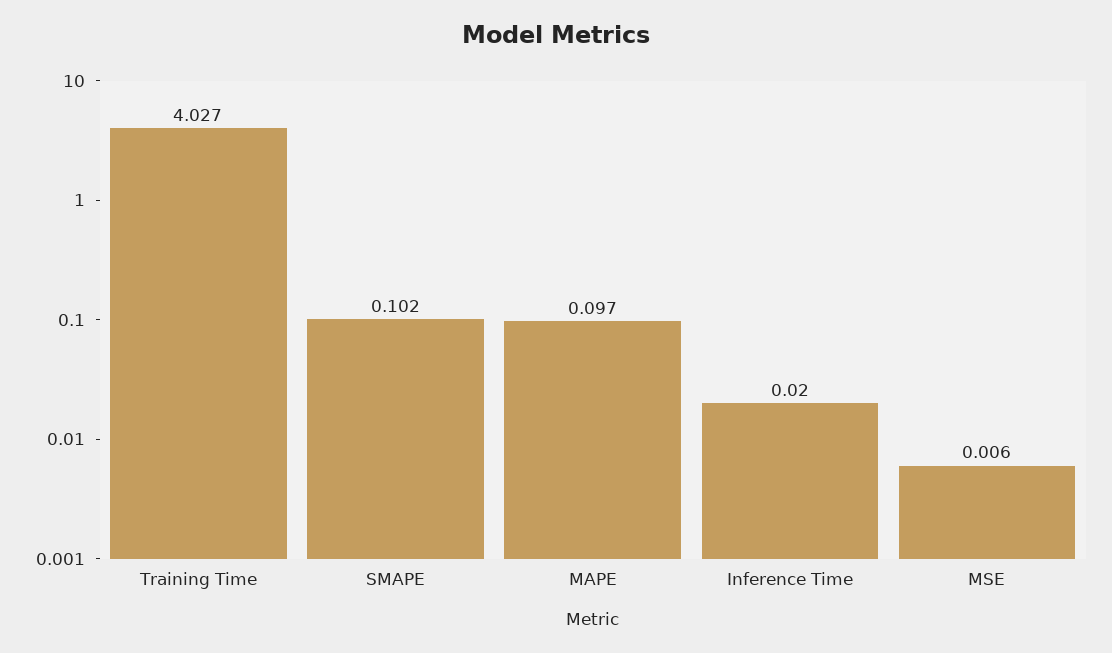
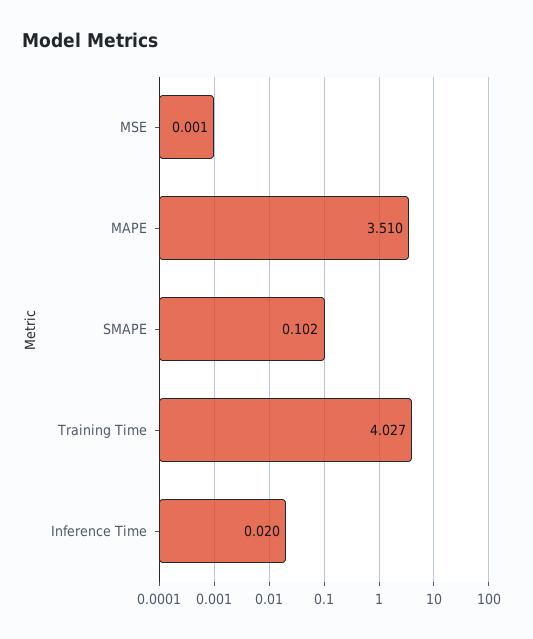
  {
    "Training Time": 4.027,
    "SMAPE": 0.102,
-   "MAPE": 0.097,
+   "MAPE": 3.51,
    "Inference Time": 0.02,
-   "MSE": 0.006
+   "MSE": 0.001
  }

